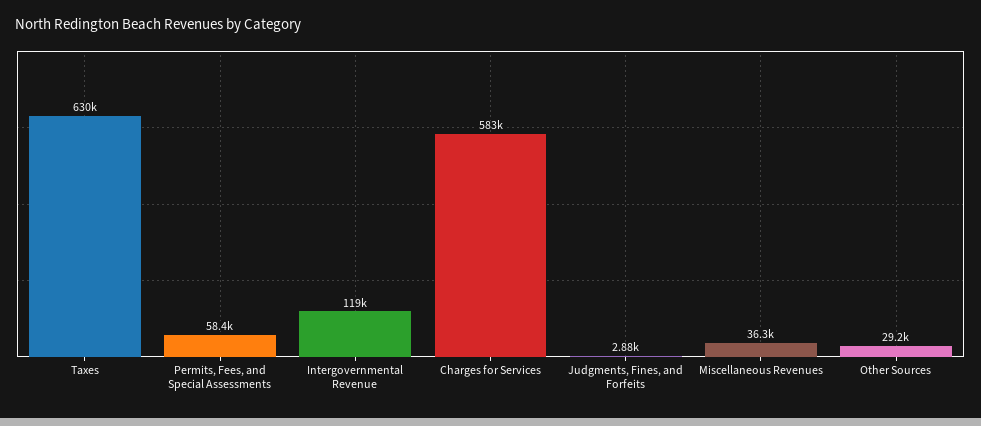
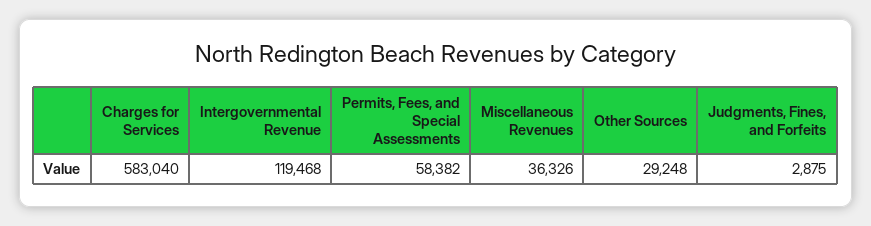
  {
-   "Taxes": 630000,
    "Permits, Fees, and Special Assessments": 58382,
    "Intergovernmental Revenue": 119468,
    "Charges for Services": 583040,
    "Judgments, Fines, and Forfeits": 2875,
    "Miscellaneous Revenues": 36326,
    "Other Sources": 29248
  }

